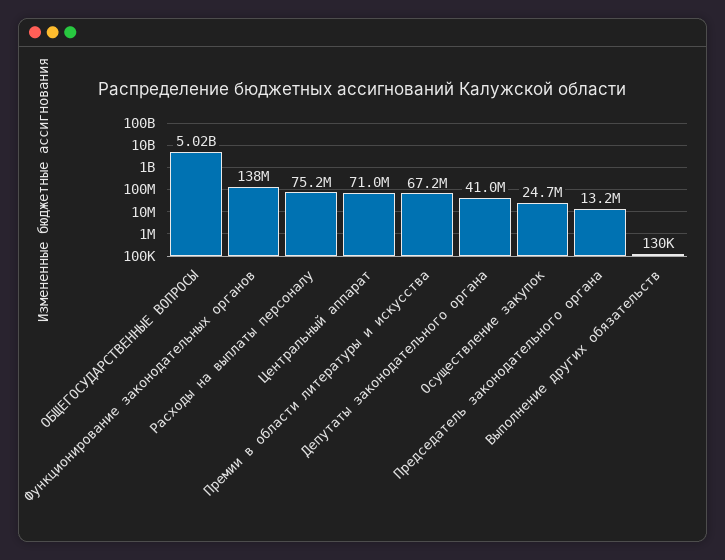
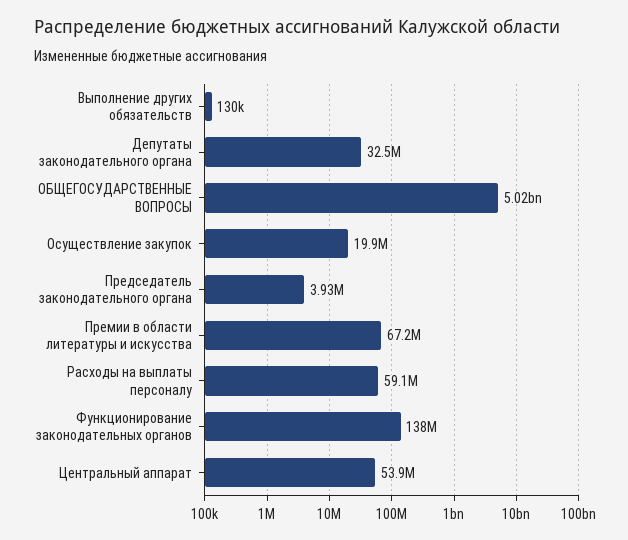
  {
    "ОБЩЕГОСУДАРСТВЕННЫЕ ВОПРОСЫ": 5020000000,
    "Функционирование законодательных органов": 138000000,
-   "Расходы на выплаты персоналу": 75200000,
+   "Расходы на выплаты персоналу": 59100000,
-   "Центральный аппарат": 71000000,
+   "Центральный аппарат": 53900000,
    "Премии в области литературы и искусства": 67200000,
-   "Депутаты законодательного органа": 41000000,
+   "Депутаты законодательного органа": 32500000,
-   "Осуществление закупок": 24700000,
+   "Осуществление закупок": 19900000,
-   "Председатель законодательного органа": 13200000,
+   "Председатель законодательного органа": 3930000,
    "Выполнение других обязательств": 130000
  }

